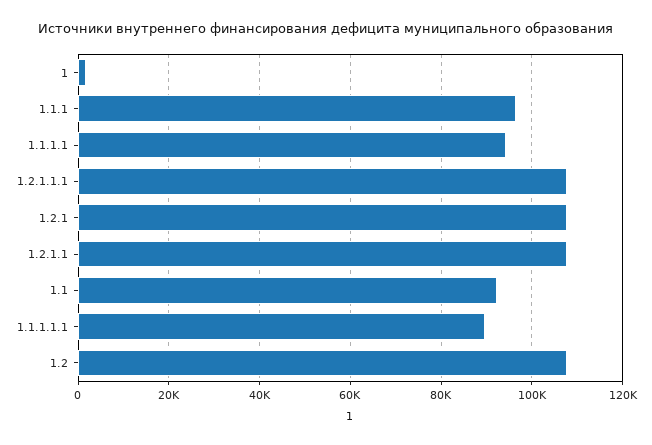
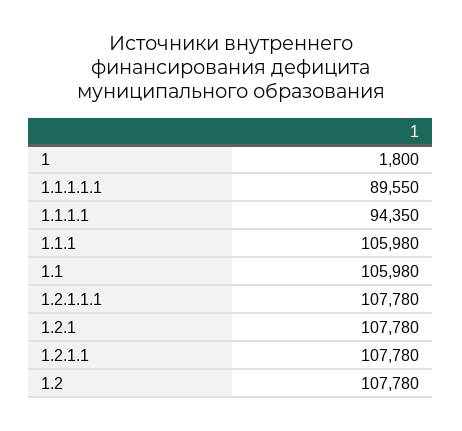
  {
    "1": 1800,
-   "1.1.1": 96000,
+   "1.1.1": 105980,
    "1.1.1.1": 94350,
    "1.2.1.1.1": 107780,
    "1.2.1": 107780,
    "1.2.1.1": 107780,
-   "1.1": 92000,
+   "1.1": 105980,
    "1.1.1.1.1": 89550,
    "1.2": 107780
  }

